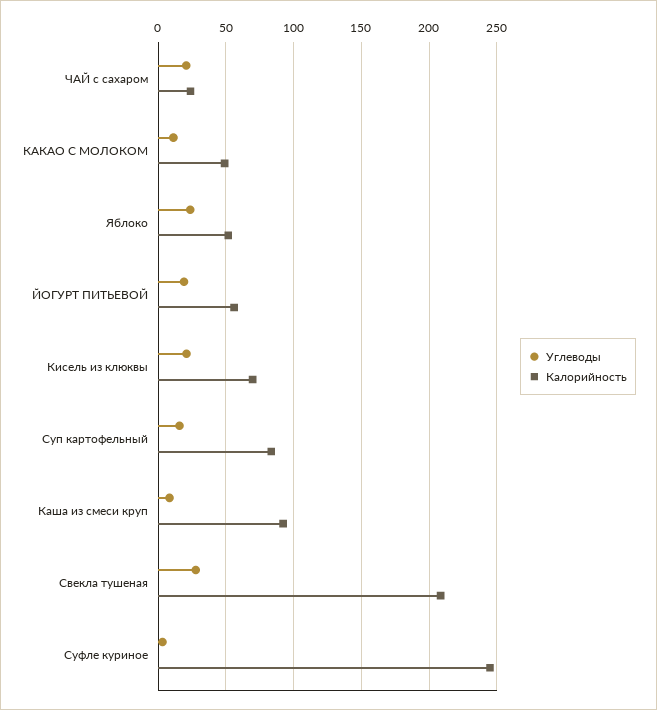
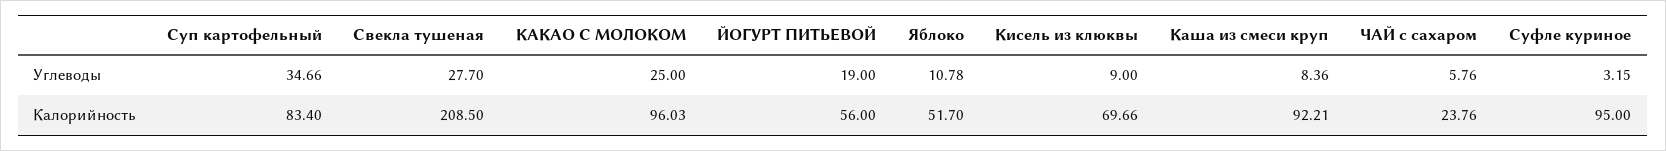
  {
    "Углеводы": {
-     "ЧАЙ с сахаром": 20,
+     "ЧАЙ с сахаром": 5.76,
-     "КАКАО С МОЛОКОМ": 10,
+     "КАКАО С МОЛОКОМ": 25,
-     "Яблоко": 25,
+     "Яблоко": 10.78,
      "ЙОГУРТ ПИТЬЕВОЙ": 19,
-     "Кисель из клюквы": 20,
+     "Кисель из клюквы": 9,
-     "Суп картофельный": 15,
+     "Суп картофельный": 34.66,
      "Каша из смеси круп": 8.36,
      "Свекла тушеная": 27.7,
      "Суфле куриное": 3.15
    },
    "Калорийность": {
      "ЧАЙ с сахаром": 23.76,
-     "КАКАО С МОЛОКОМ": 50,
+     "КАКАО С МОЛОКОМ": 96.03,
      "Яблоко": 51.7,
      "ЙОГУРТ ПИТЬЕВОЙ": 56,
      "Кисель из клюквы": 69.66,
      "Суп картофельный": 83.4,
      "Каша из смеси круп": 92.21,
      "Свекла тушеная": 208.5,
-     "Суфле куриное": 245
+     "Суфле куриное": 95
    }
  }

